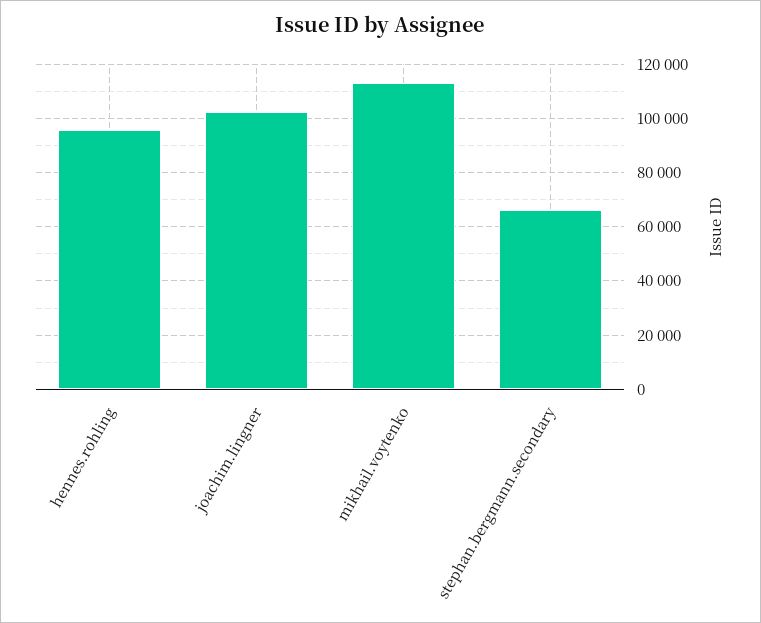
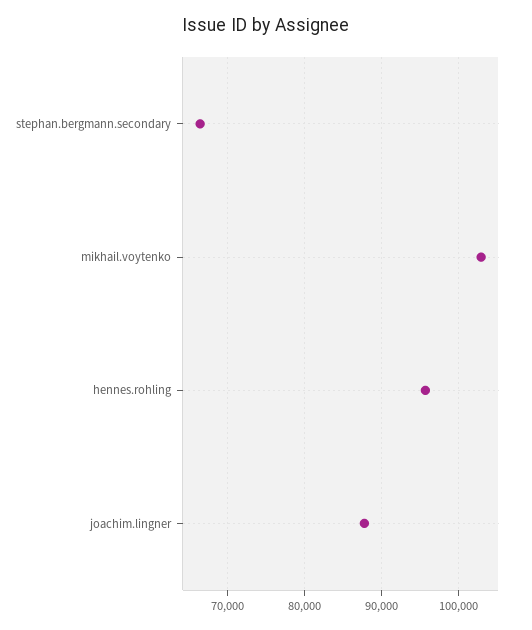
  {
    "hennes.rohling": 96000,
-   "joachim.lingner": 102500,
+   "joachim.lingner": 88000,
-   "mikhail.voytenko": 112500,
+   "mikhail.voytenko": 103000,
    "stephan.bergmann.secondary": 66000
  }

